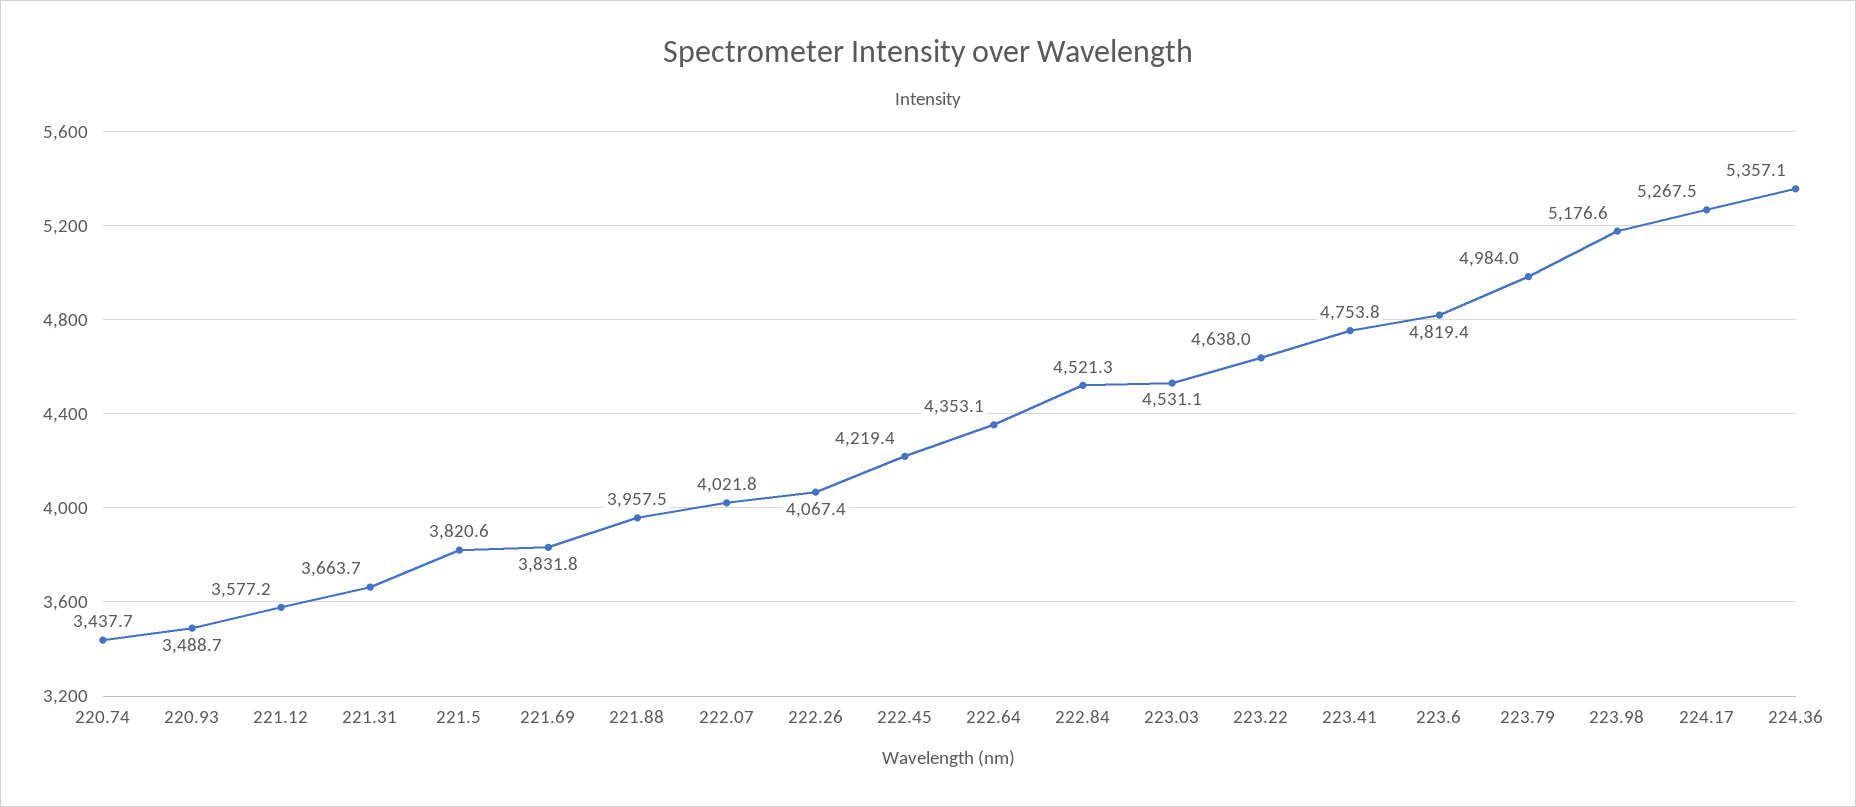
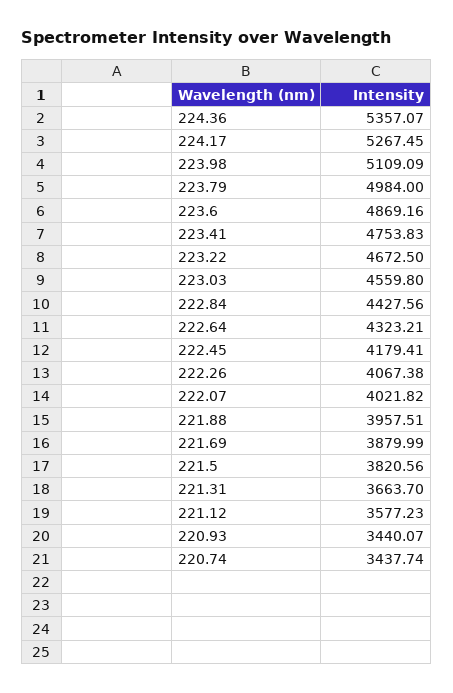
  {
    "220.74": 3437.74,
-   "220.93": 3488.7,
+   "220.93": 3440.07,
    "221.12": 3577.23,
    "221.31": 3663.7,
    "221.5": 3820.56,
-   "221.69": 3831.8,
+   "221.69": 3879.99,
    "221.88": 3957.51,
    "222.07": 4021.82,
    "222.26": 4067.38,
-   "222.45": 4219.4,
+   "222.45": 4179.41,
-   "222.64": 4353.1,
+   "222.64": 4323.21,
-   "222.84": 4521.3,
+   "222.84": 4427.56,
-   "223.03": 4531.1,
+   "223.03": 4559.8,
-   "223.22": 4638,
+   "223.22": 4672.5,
    "223.41": 4753.83,
-   "223.6": 4819.4,
+   "223.6": 4869.16,
    "223.79": 4984,
-   "223.98": 5176.6,
+   "223.98": 5109.09,
    "224.17": 5267.45,
    "224.36": 5357.07
  }

